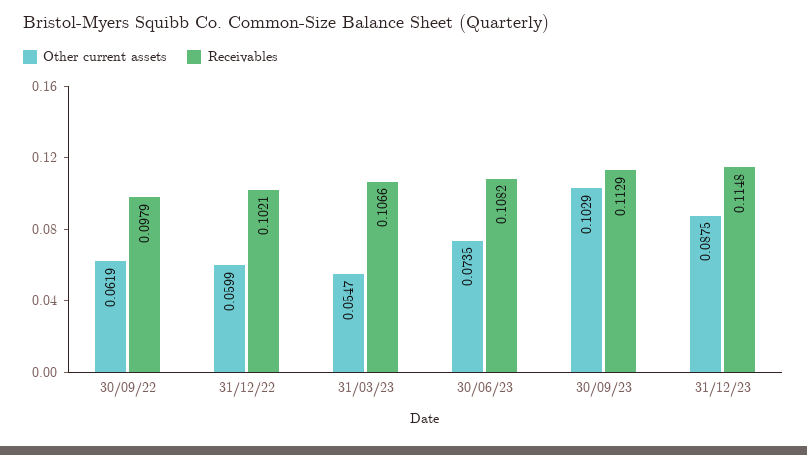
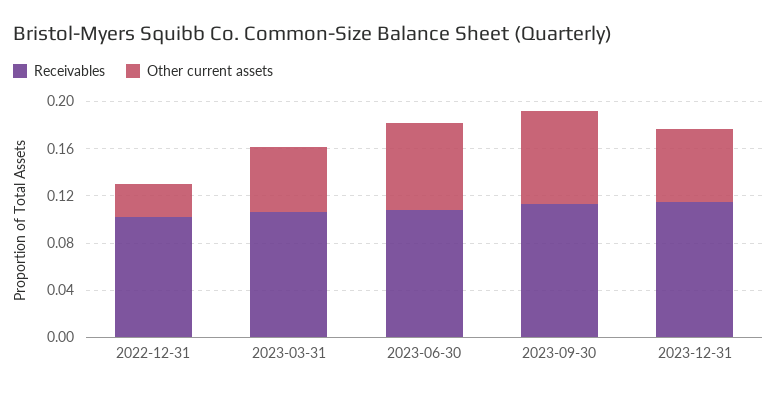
  {
    "Other current assets": {
-     "30/09/22": 0.0619,
-     "31/12/22": 0.0599,
+     "31/12/22": 0.03,
      "31/03/23": 0.0547,
      "30/06/23": 0.0735,
-     "30/09/23": 0.1029,
+     "30/09/23": 0.08,
-     "31/12/23": 0.0875
+     "31/12/23": 0.06
    },
    "Receivables": {
-     "30/09/22": 0.0979,
      "31/12/22": 0.1021,
      "31/03/23": 0.1066,
      "30/06/23": 0.1082,
      "30/09/23": 0.1129,
      "31/12/23": 0.1148
    }
  }

